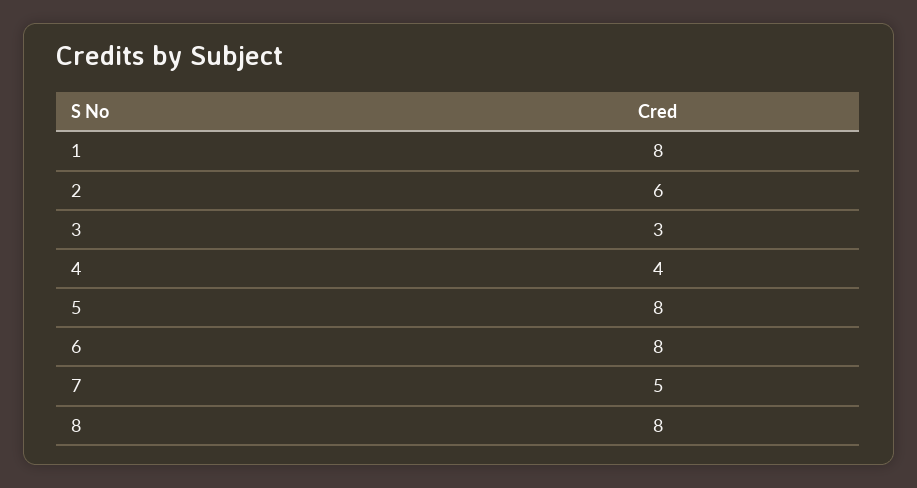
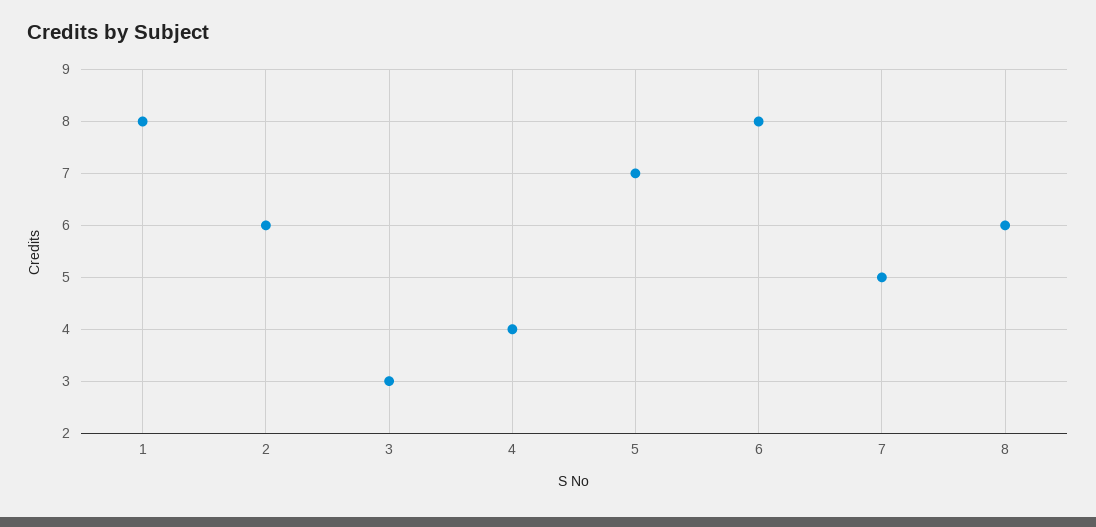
  {
    "1": 8,
    "2": 6,
    "3": 3,
    "4": 4,
-   "5": 8,
+   "5": 7,
    "6": 8,
    "7": 5,
-   "8": 8
+   "8": 6
  }

